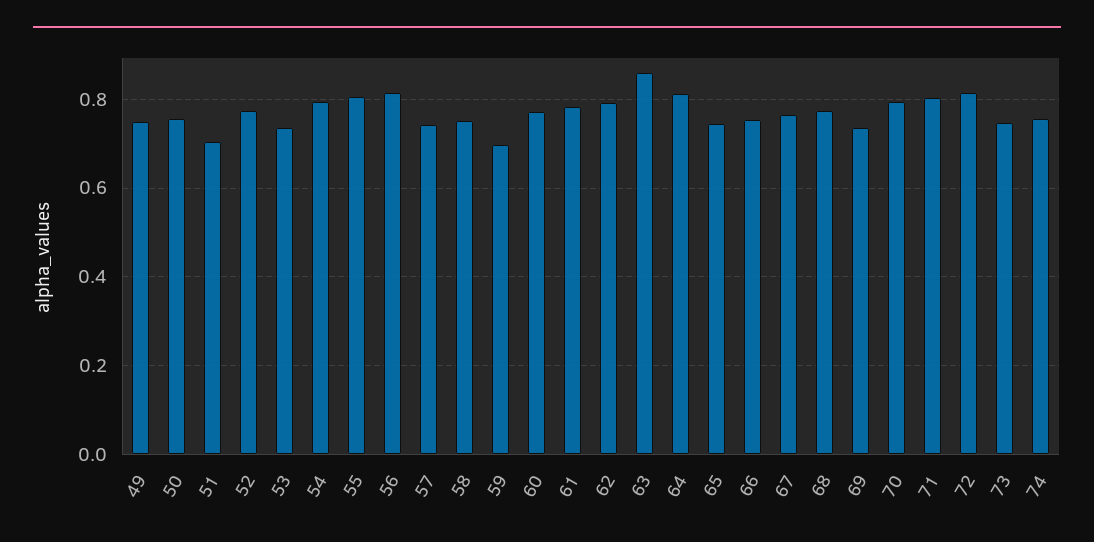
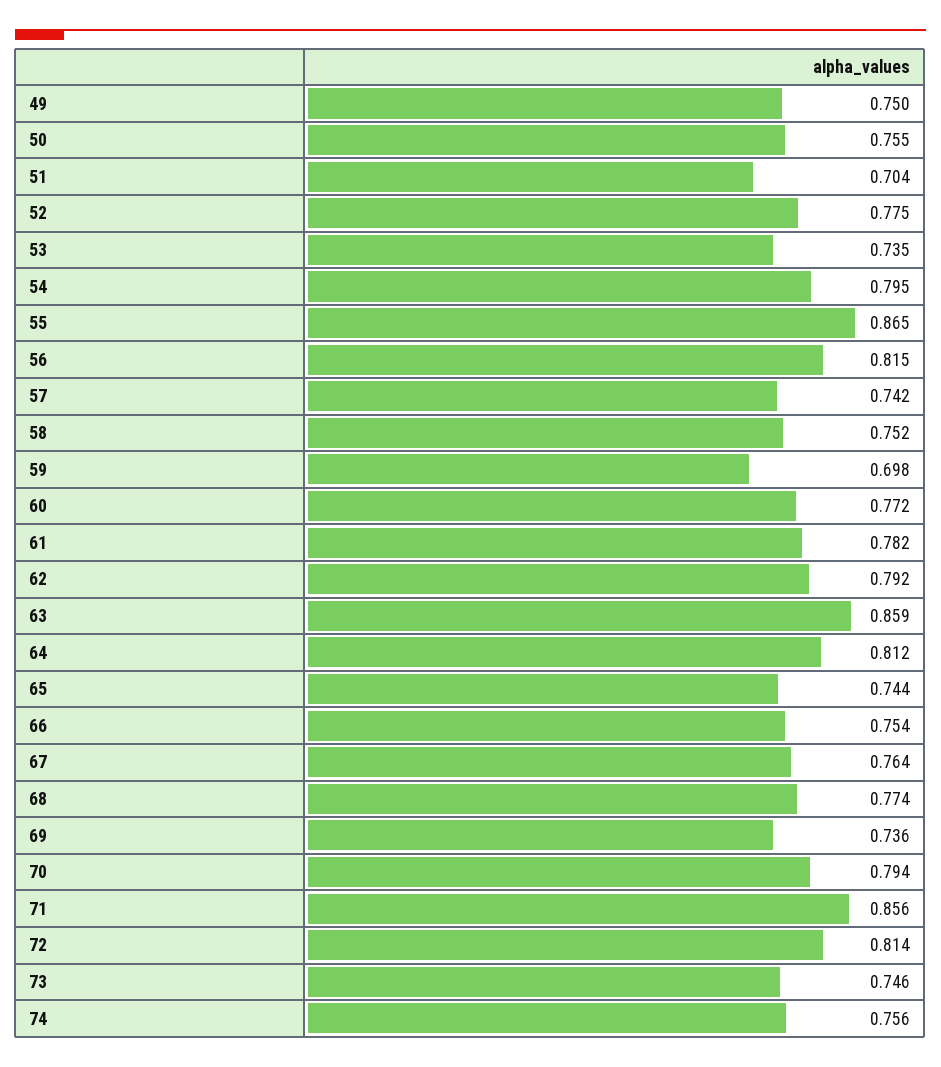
  {
    "49": 0.75,
    "50": 0.755,
    "51": 0.704,
    "52": 0.775,
    "53": 0.735,
    "54": 0.795,
-   "55": 0.8,
+   "55": 0.865,
    "56": 0.815,
    "57": 0.742,
    "58": 0.752,
    "59": 0.698,
    "60": 0.772,
    "61": 0.782,
    "62": 0.792,
    "63": 0.859,
    "64": 0.812,
    "65": 0.744,
    "66": 0.754,
    "67": 0.764,
    "68": 0.774,
    "69": 0.736,
    "70": 0.794,
-   "71": 0.8,
+   "71": 0.856,
    "72": 0.814,
    "73": 0.746,
    "74": 0.756
  }

